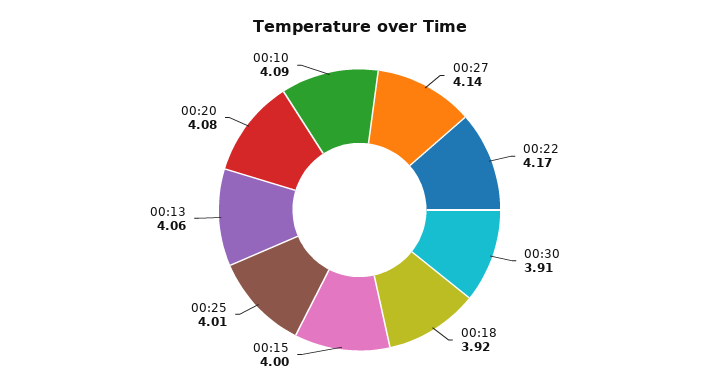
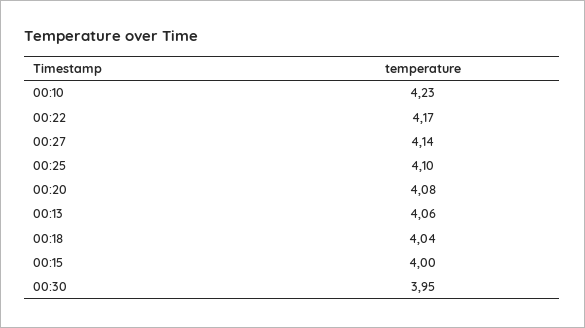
  {
    "00:27": 4.14,
    "00:22": 4.17,
-   "00:30": 3.91,
+   "00:30": 3.95,
-   "00:18": 3.92,
+   "00:18": 4.04,
    "00:15": 4,
-   "00:25": 4.01,
+   "00:25": 4.1,
    "00:13": 4.06,
    "00:20": 4.08,
-   "00:10": 4.09
+   "00:10": 4.23
  }

